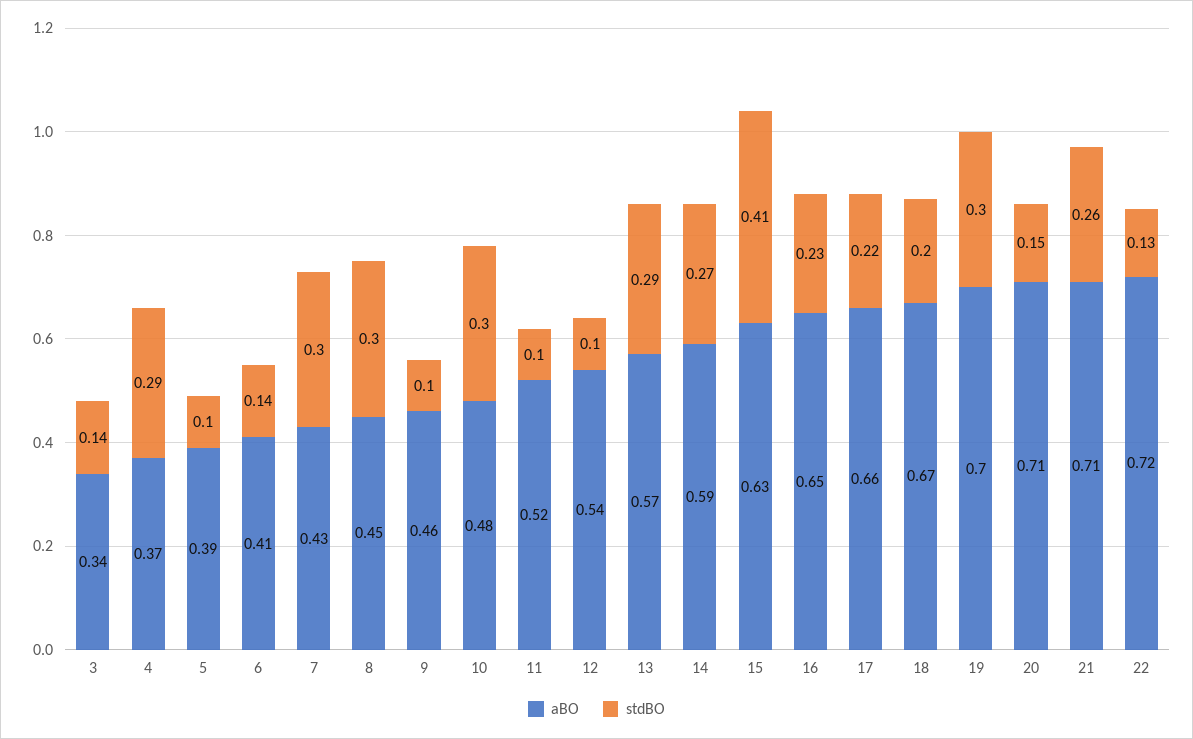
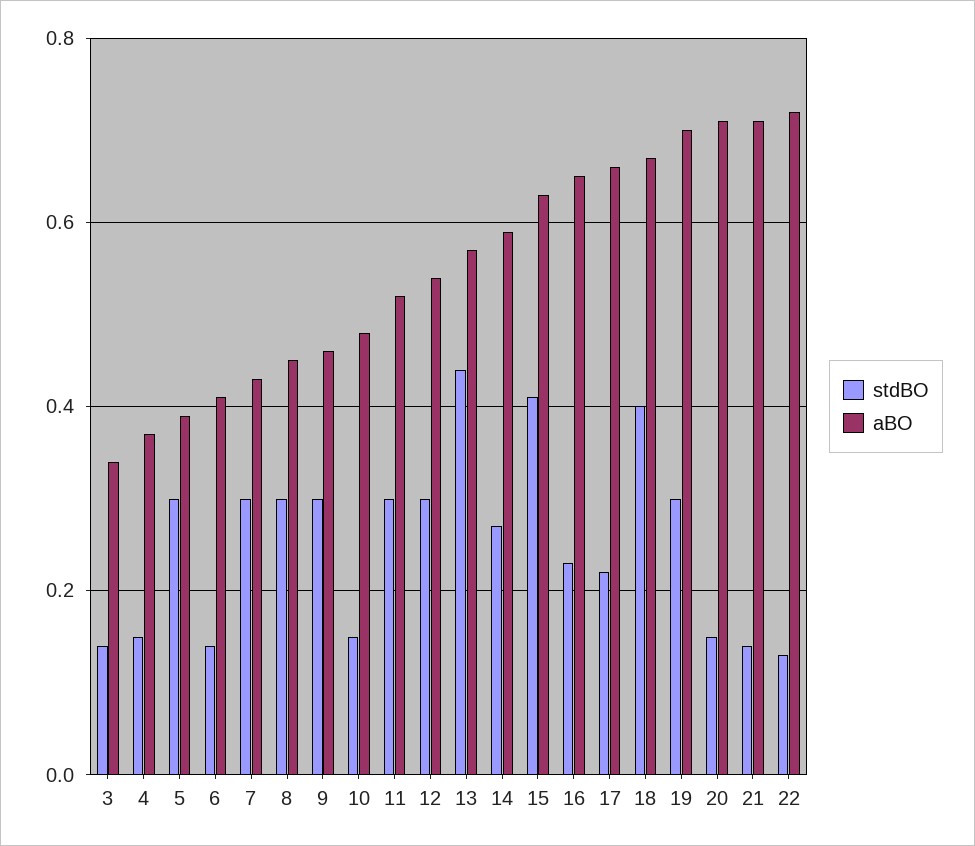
  {
    "aBO": {
      "3": 0.34,
      "4": 0.37,
      "5": 0.39,
      "6": 0.41,
      "7": 0.43,
      "8": 0.45,
      "9": 0.46,
      "10": 0.48,
      "11": 0.52,
      "12": 0.54,
      "13": 0.57,
      "14": 0.59,
      "15": 0.63,
      "16": 0.65,
      "17": 0.66,
      "18": 0.67,
      "19": 0.7,
      "20": 0.71,
      "21": 0.71,
      "22": 0.72
    },
    "stdBO": {
      "3": 0.14,
-     "4": 0.29,
+     "4": 0.15,
-     "5": 0.1,
+     "5": 0.3,
      "6": 0.14,
      "7": 0.3,
      "8": 0.3,
-     "9": 0.1,
+     "9": 0.3,
-     "10": 0.3,
+     "10": 0.15,
-     "11": 0.1,
+     "11": 0.3,
-     "12": 0.1,
+     "12": 0.3,
-     "13": 0.29,
+     "13": 0.45,
      "14": 0.27,
      "15": 0.41,
      "16": 0.23,
      "17": 0.22,
-     "18": 0.2,
+     "18": 0.4,
      "19": 0.3,
      "20": 0.15,
-     "21": 0.26,
+     "21": 0.15,
      "22": 0.13
    }
  }

